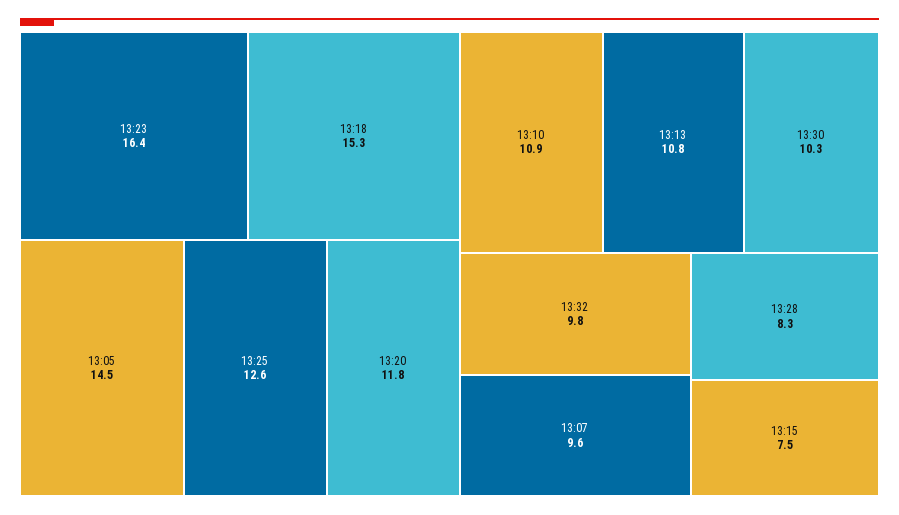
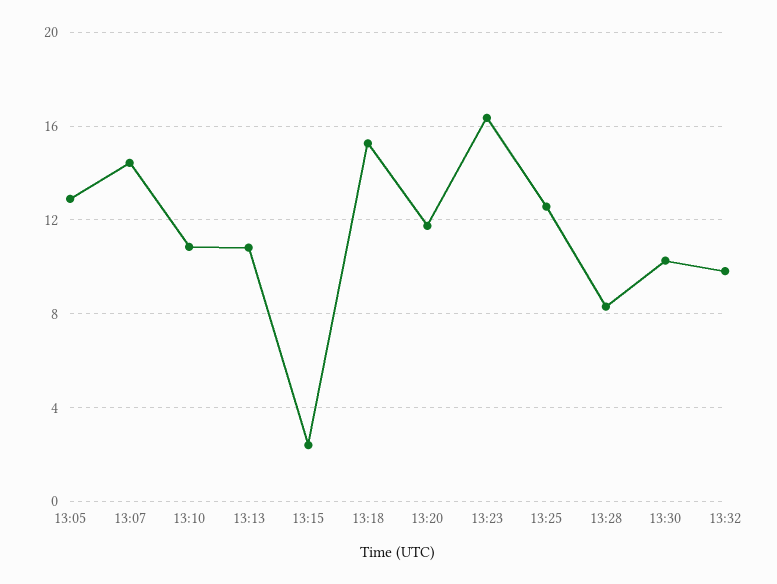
  {
    "13:23": 16.4,
    "13:18": 15.3,
-   "13:05": 14.5,
+   "13:05": 13,
    "13:25": 12.6,
    "13:20": 11.8,
    "13:10": 10.9,
    "13:13": 10.8,
    "13:30": 10.3,
    "13:32": 9.8,
-   "13:07": 9.6,
+   "13:07": 14.5,
    "13:28": 8.3,
-   "13:15": 7.5
+   "13:15": 2.5
  }

